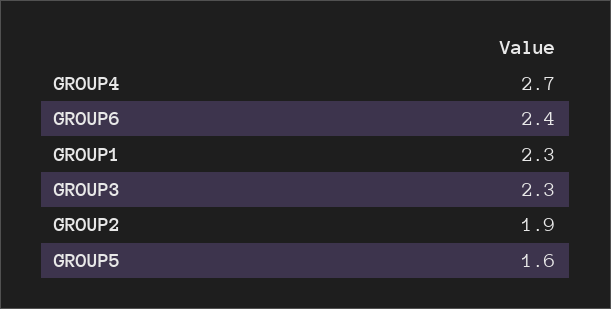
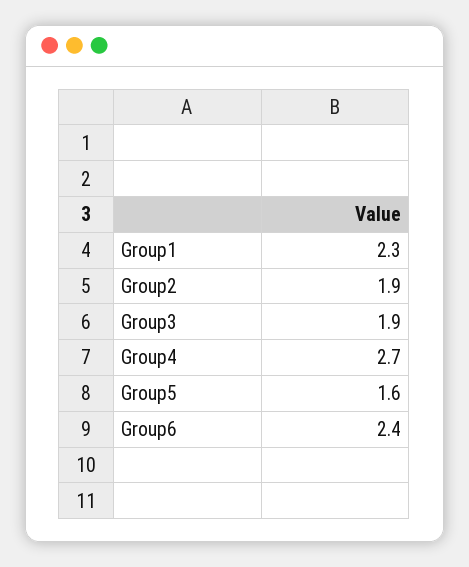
  {
    "GROUP4": 2.7,
    "GROUP6": 2.4,
    "GROUP1": 2.3,
-   "GROUP3": 2.3,
+   "GROUP3": 1.9,
    "GROUP2": 1.9,
    "GROUP5": 1.6
  }

